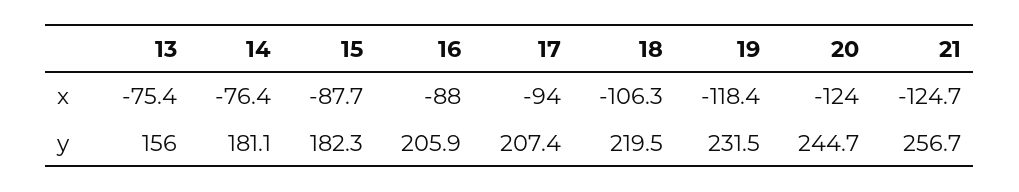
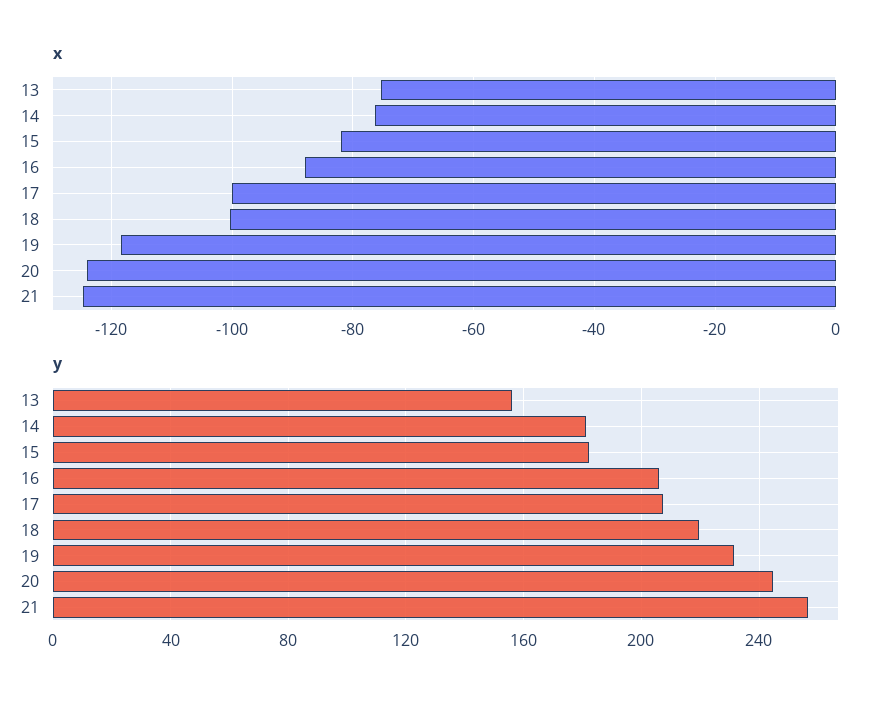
  {
    "x": {
      "13": -75.4,
      "14": -76.4,
-     "15": -87.7,
+     "15": -82,
      "16": -88,
-     "17": -94,
+     "17": -100,
-     "18": -106.3,
+     "18": -100,
      "19": -118.4,
      "20": -124,
      "21": -124.7
    },
    "y": {
      "13": 156,
      "14": 181.1,
      "15": 182.3,
      "16": 205.9,
      "17": 207.4,
      "18": 219.5,
      "19": 231.5,
      "20": 244.7,
      "21": 256.7
    }
  }

